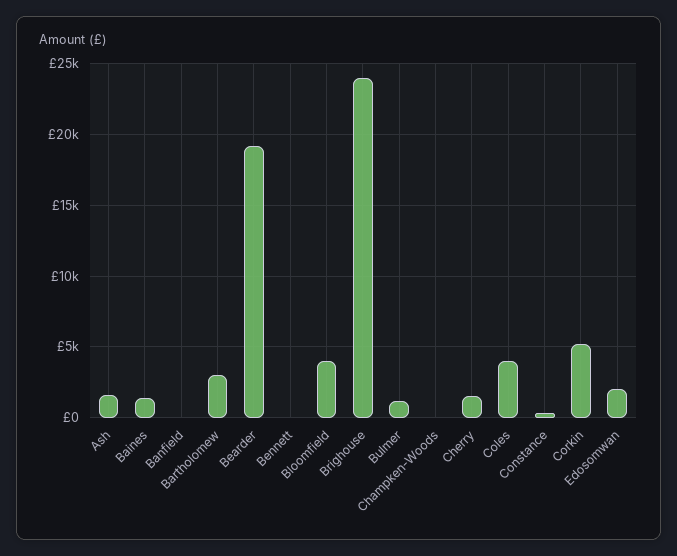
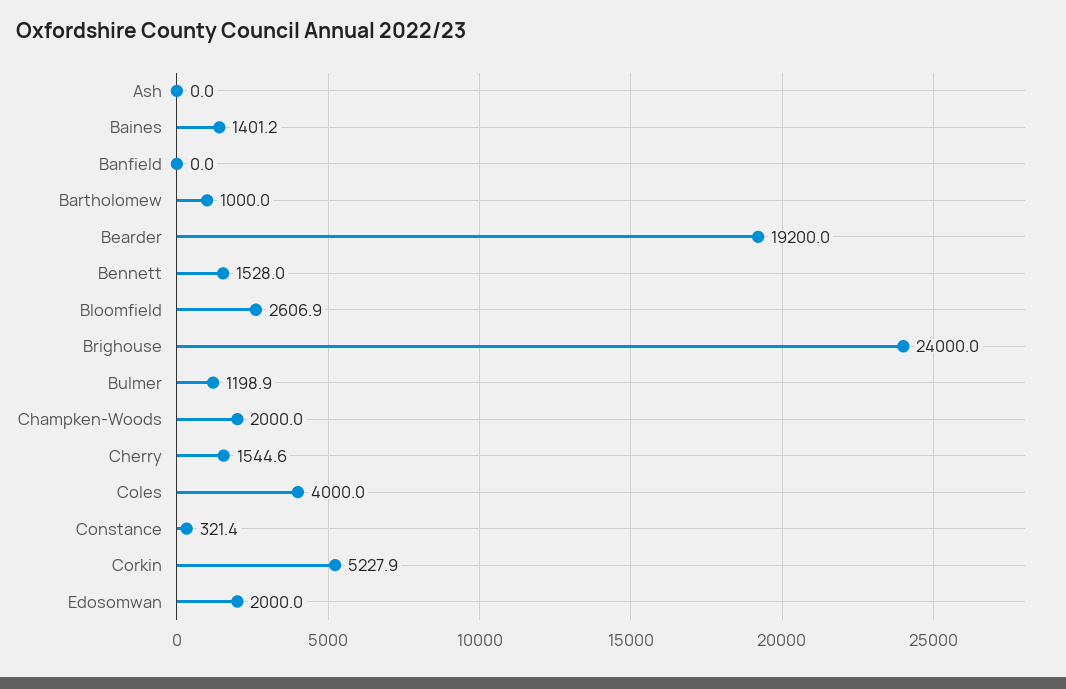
  {
-   "Ash": 1500,
+   "Ash": 0,
    "Baines": 1401.2,
    "Banfield": 0,
-   "Bartholomew": 3000,
+   "Bartholomew": 1000,
    "Bearder": 19200,
-   "Bennett": 0,
+   "Bennett": 1528,
-   "Bloomfield": 4000,
+   "Bloomfield": 2606.9,
    "Brighouse": 24000,
    "Bulmer": 1198.9,
-   "Champken-Woods": 0,
+   "Champken-Woods": 2000,
    "Cherry": 1544.6,
    "Coles": 4000,
    "Constance": 321.4,
    "Corkin": 5227.9,
    "Edosomwan": 2000
  }

